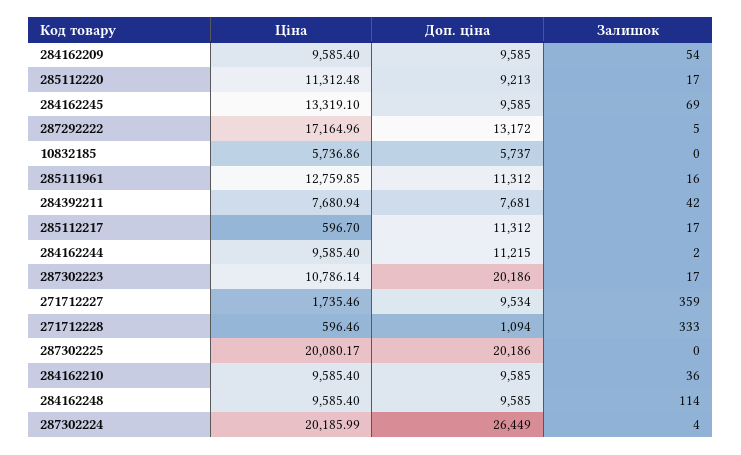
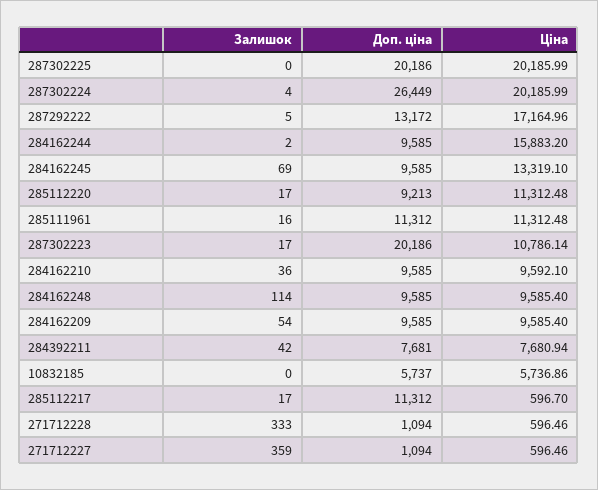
  {
    "Ціна": {
      "284162209": 9585.4,
      "285112220": 11312.48,
      "284162245": 13319.1,
      "287292222": 17164.96,
      "10832185": 5736.86,
-     "285111961": 12759.85,
+     "285111961": 11312.48,
      "284392211": 7680.94,
      "285112217": 596.7,
-     "284162244": 9585.4,
+     "284162244": 15883.2,
      "287302223": 10786.14,
-     "271712227": 1735.46,
+     "271712227": 596.46,
      "271712228": 596.46,
-     "287302225": 20080.17,
+     "287302225": 20185.99,
-     "284162210": 9585.4,
+     "284162210": 9592.1,
      "284162248": 9585.4,
      "287302224": 20185.99
    },
    "Доп. ціна": {
      "284162209": 9585,
      "285112220": 9213,
      "284162245": 9585,
      "287292222": 13172,
      "10832185": 5737,
      "285111961": 11312,
      "284392211": 7681,
      "285112217": 11312,
-     "284162244": 11215,
+     "284162244": 9585,
      "287302223": 20186,
-     "271712227": 9534,
+     "271712227": 1094,
      "271712228": 1094,
      "287302225": 20186,
      "284162210": 9585,
      "284162248": 9585,
      "287302224": 26449
    },
    "Залишок": {
      "284162209": 54,
      "285112220": 17,
      "284162245": 69,
      "287292222": 5,
      "10832185": 0,
      "285111961": 16,
      "284392211": 42,
      "285112217": 17,
      "284162244": 2,
      "287302223": 17,
      "271712227": 359,
      "271712228": 333,
      "287302225": 0,
      "284162210": 36,
      "284162248": 114,
      "287302224": 4
    }
  }

